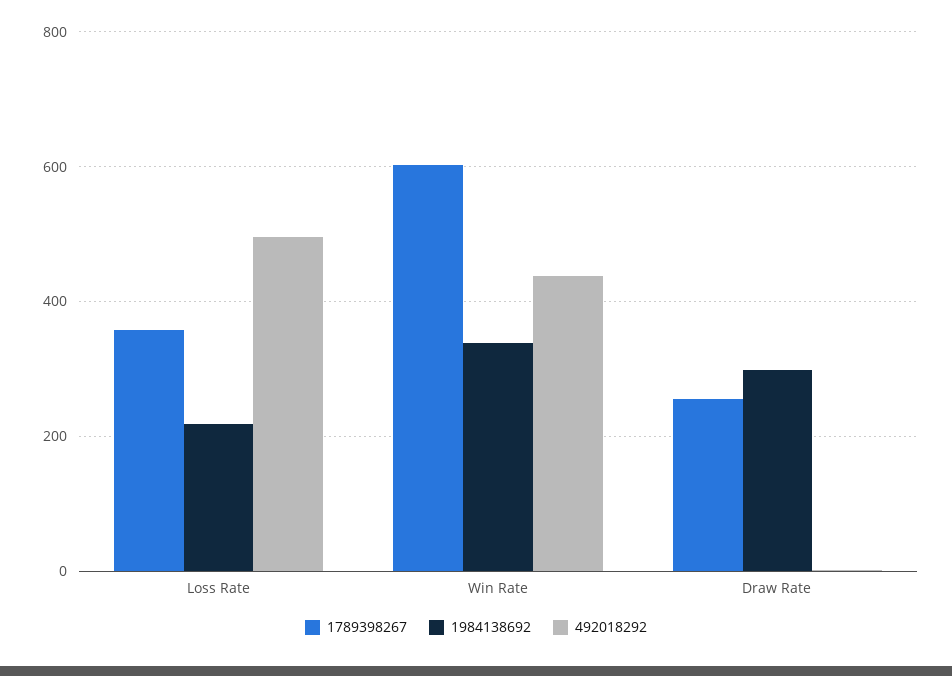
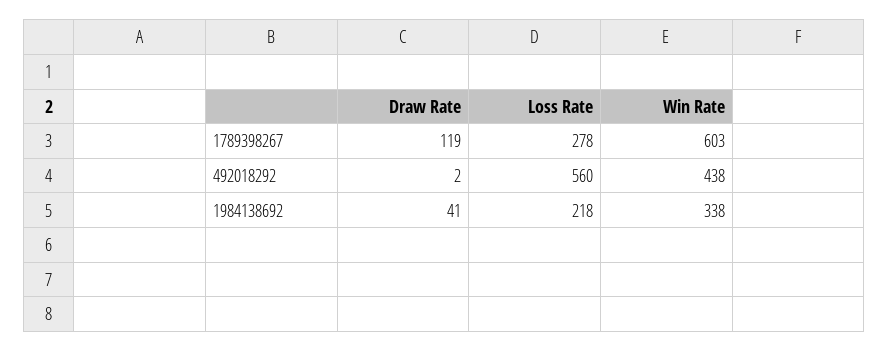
  {
    "1789398267": {
-     "Loss Rate": 360,
+     "Loss Rate": 278,
      "Win Rate": 603,
-     "Draw Rate": 260
+     "Draw Rate": 119
    },
    "1984138692": {
      "Loss Rate": 218,
      "Win Rate": 338,
-     "Draw Rate": 300
+     "Draw Rate": 41
    },
    "492018292": {
-     "Loss Rate": 500,
+     "Loss Rate": 560,
      "Win Rate": 438,
      "Draw Rate": 2
    }
  }

